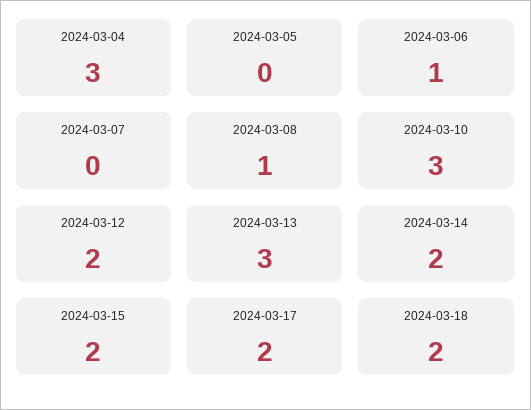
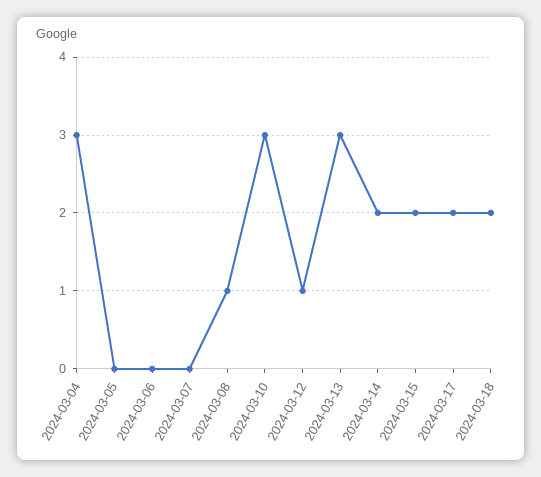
  {
    "2024-03-04": 3,
    "2024-03-05": 0,
-   "2024-03-06": 1,
+   "2024-03-06": 0,
    "2024-03-07": 0,
    "2024-03-08": 1,
    "2024-03-10": 3,
-   "2024-03-12": 2,
+   "2024-03-12": 1,
    "2024-03-13": 3,
    "2024-03-14": 2,
    "2024-03-15": 2,
    "2024-03-17": 2,
    "2024-03-18": 2
  }

